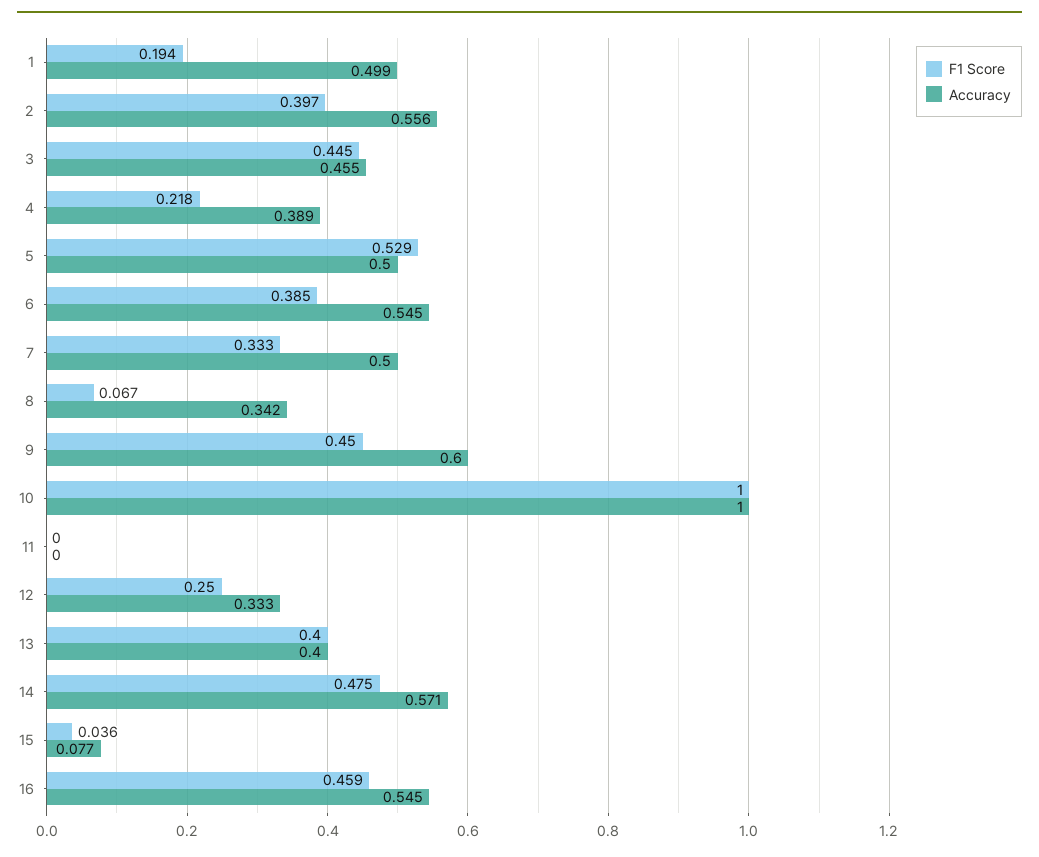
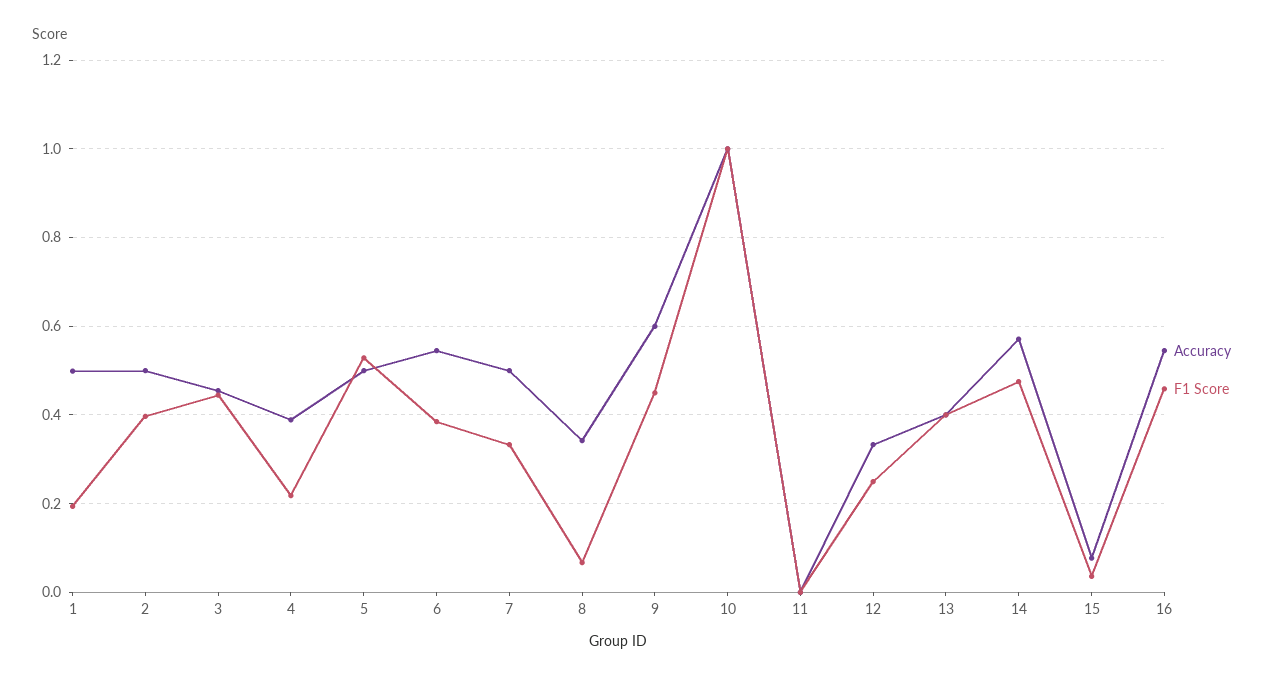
  {
    "F1 Score": {
      "1": 0.194,
      "2": 0.397,
      "3": 0.445,
      "4": 0.218,
      "5": 0.529,
      "6": 0.385,
      "7": 0.333,
      "8": 0.067,
      "9": 0.45,
      "10": 1,
      "11": 0,
      "12": 0.25,
      "13": 0.4,
      "14": 0.475,
      "15": 0.036,
      "16": 0.459
    },
    "Accuracy": {
      "1": 0.499,
-     "2": 0.556,
+     "2": 0.5,
      "3": 0.455,
      "4": 0.389,
      "5": 0.5,
      "6": 0.545,
      "7": 0.5,
      "8": 0.342,
      "9": 0.6,
      "10": 1,
      "11": 0,
      "12": 0.333,
      "13": 0.4,
      "14": 0.571,
      "15": 0.077,
      "16": 0.545
    }
  }

